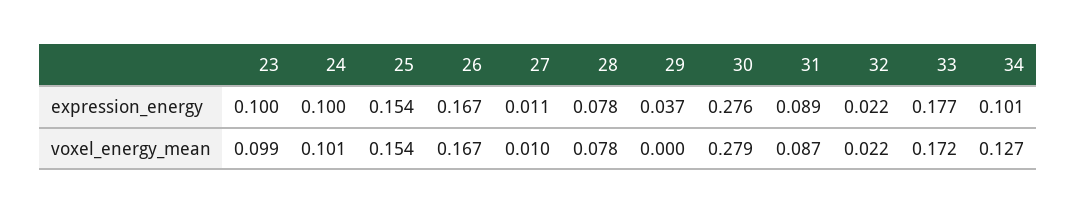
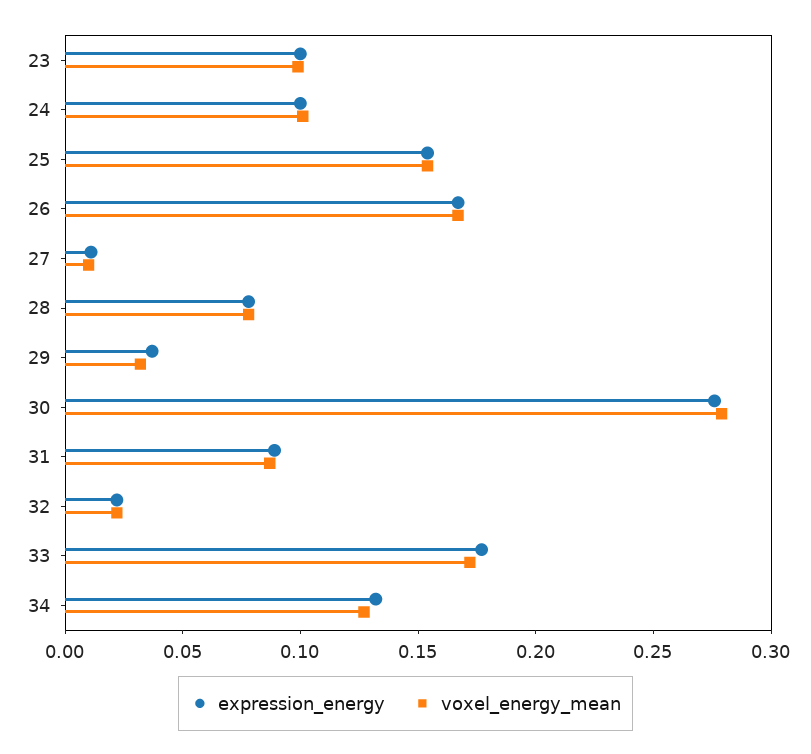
  {
    "expression_energy": {
      "23": 0.1,
      "24": 0.1,
      "25": 0.154,
      "26": 0.167,
      "27": 0.011,
      "28": 0.078,
      "29": 0.037,
      "30": 0.276,
      "31": 0.089,
      "32": 0.022,
      "33": 0.177,
-     "34": 0.101
+     "34": 0.13
    },
    "voxel_energy_mean": {
      "23": 0.099,
      "24": 0.101,
      "25": 0.154,
      "26": 0.167,
      "27": 0.01,
      "28": 0.078,
-     "29": 0,
+     "29": 0.03,
      "30": 0.279,
      "31": 0.087,
      "32": 0.022,
      "33": 0.172,
      "34": 0.127
    }
  }

